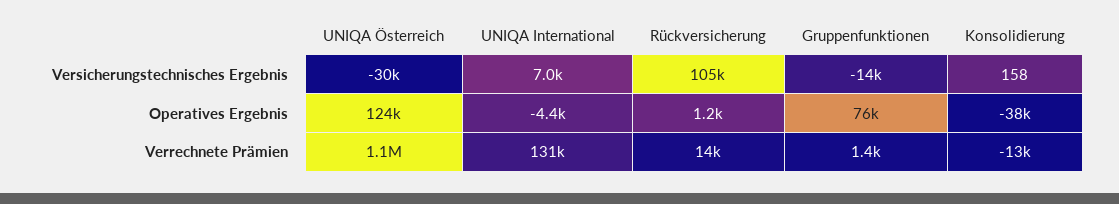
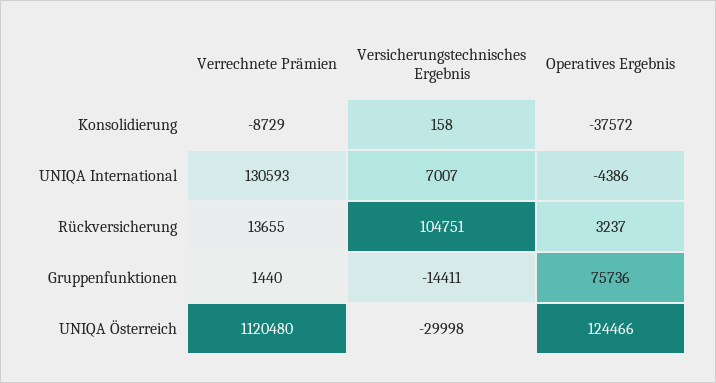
  {
    "UNIQA Österreich": {
      "Versicherungstechnisches Ergebnis": -29998,
      "Operatives Ergebnis": 124466,
      "Verrechnete Prämien": 1120480
    },
    "UNIQA International": {
      "Versicherungstechnisches Ergebnis": 7007,
      "Operatives Ergebnis": -4386,
      "Verrechnete Prämien": 130593
    },
    "Rückversicherung": {
      "Versicherungstechnisches Ergebnis": 104751,
-     "Operatives Ergebnis": 1200,
+     "Operatives Ergebnis": 3237,
      "Verrechnete Prämien": 13655
    },
    "Gruppenfunktionen": {
      "Versicherungstechnisches Ergebnis": -14411,
      "Operatives Ergebnis": 75736,
      "Verrechnete Prämien": 1440
    },
    "Konsolidierung": {
      "Versicherungstechnisches Ergebnis": 158,
      "Operatives Ergebnis": -37572,
-     "Verrechnete Prämien": -13000
+     "Verrechnete Prämien": -8729
    }
  }

